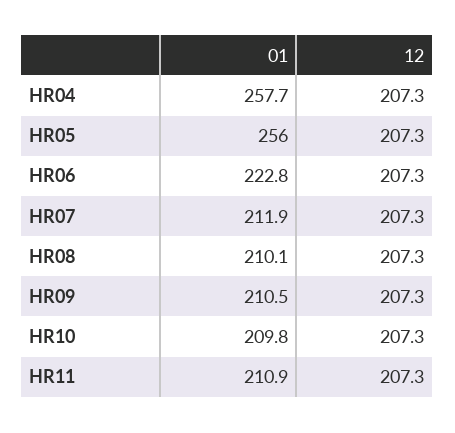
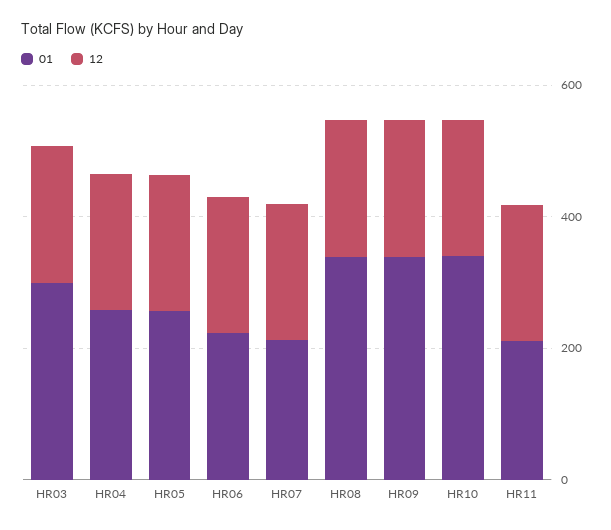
  {
    "01": {
      "HR04": 257.7,
      "HR05": 256,
      "HR06": 222.8,
      "HR07": 211.9,
-     "HR08": 210.1,
+     "HR08": 350,
-     "HR09": 210.5,
+     "HR09": 350,
-     "HR10": 209.8,
+     "HR10": 350,
-     "HR11": 210.9
+     "HR11": 210.9,
+     "HR03": 300
    },
    "12": {
      "HR04": 207.3,
      "HR05": 207.3,
      "HR06": 207.3,
      "HR07": 207.3,
      "HR08": 207.3,
      "HR09": 207.3,
      "HR10": 207.3,
-     "HR11": 207.3
+     "HR11": 207.3,
+     "HR03": 200
    }
  }

